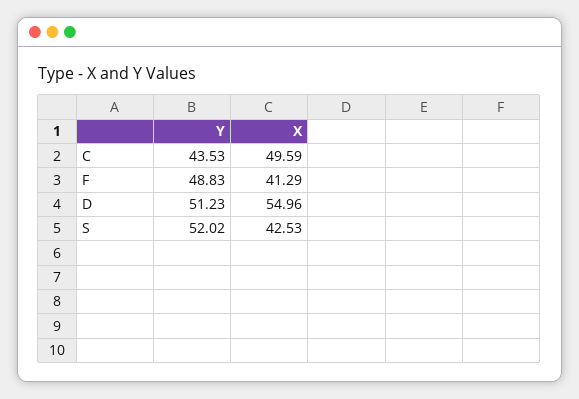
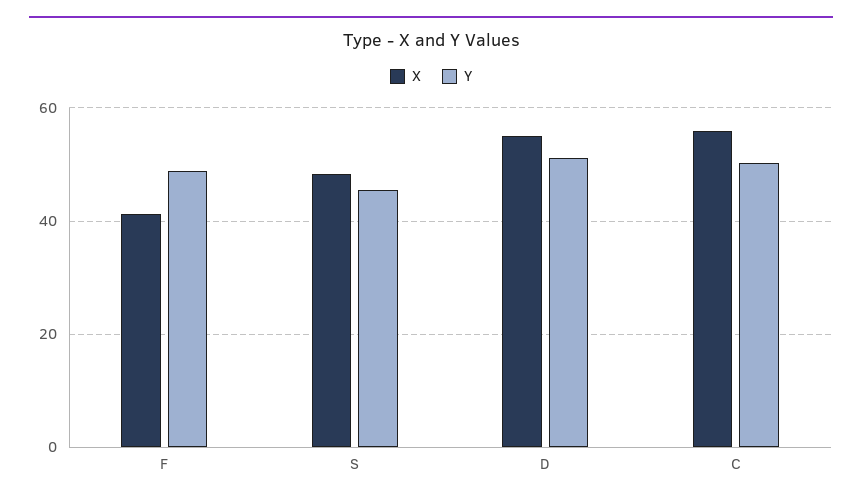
  {
    "Y": {
-     "C": 43.53,
+     "C": 50,
      "F": 48.83,
      "D": 51.23,
-     "S": 52.02
+     "S": 46
    },
    "X": {
-     "C": 49.59,
+     "C": 56,
      "F": 41.29,
      "D": 54.96,
-     "S": 42.53
+     "S": 48
    }
  }

